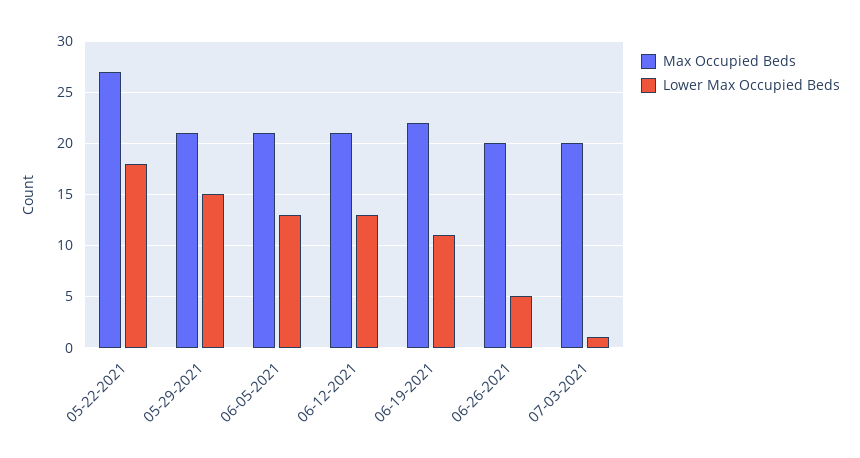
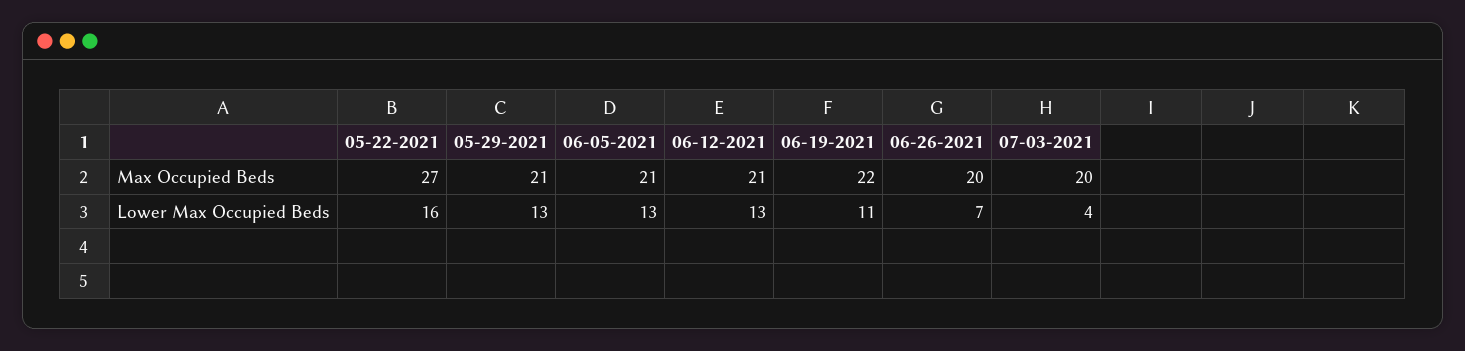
  {
    "Max Occupied Beds": {
      "05-22-2021": 27,
      "05-29-2021": 21,
      "06-05-2021": 21,
      "06-12-2021": 21,
      "06-19-2021": 22,
      "06-26-2021": 20,
      "07-03-2021": 20
    },
    "Lower Max Occupied Beds": {
-     "05-22-2021": 18,
+     "05-22-2021": 16,
-     "05-29-2021": 15,
+     "05-29-2021": 13,
      "06-05-2021": 13,
      "06-12-2021": 13,
      "06-19-2021": 11,
-     "06-26-2021": 5,
+     "06-26-2021": 7,
-     "07-03-2021": 1
+     "07-03-2021": 4
    }
  }

